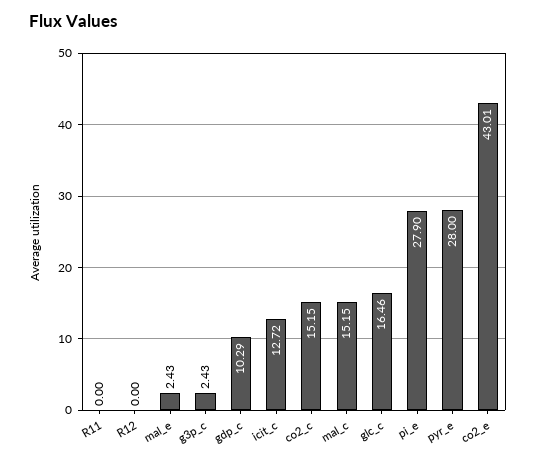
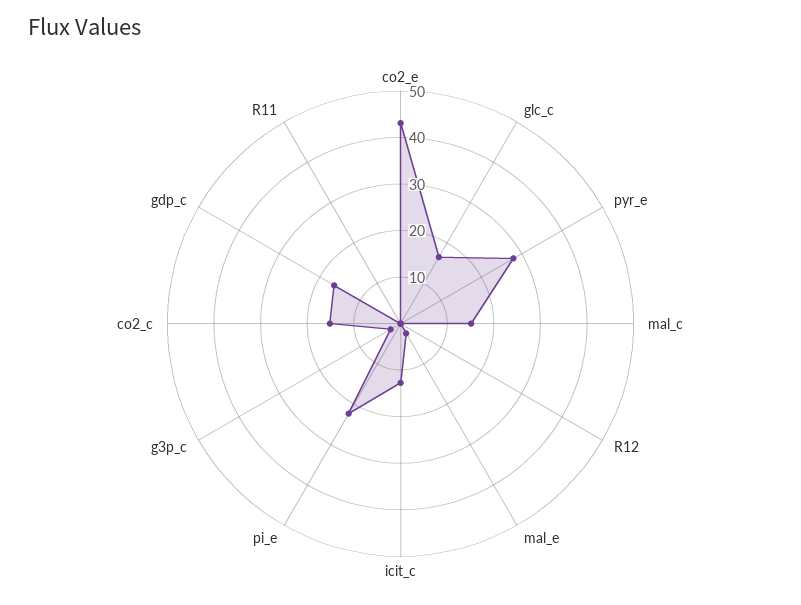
  {
    "R11": 0,
    "R12": 0,
    "mal_e": 2.43,
    "g3p_c": 2.43,
-   "gdp_c": 10.29,
+   "gdp_c": 16,
    "icit_c": 12.72,
    "co2_c": 15.15,
    "mal_c": 15.15,
    "glc_c": 16.46,
-   "pi_e": 27.9,
+   "pi_e": 22,
    "pyr_e": 28,
    "co2_e": 43.01
  }

